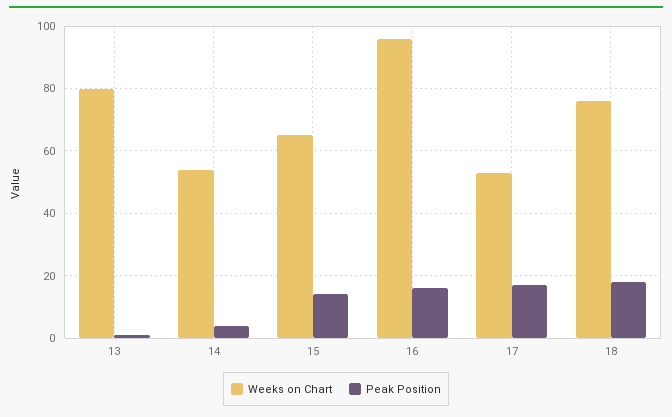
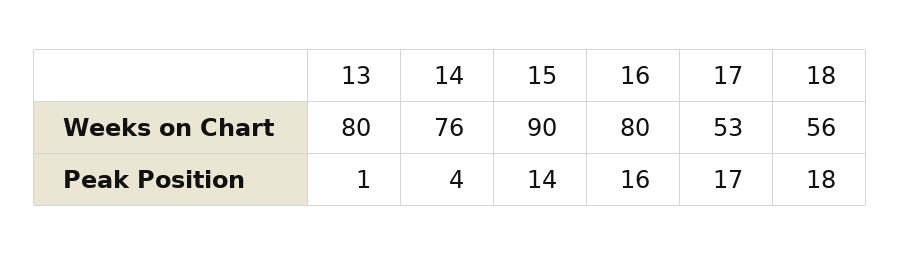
  {
    "Weeks on Chart": {
      "13": 80,
-     "14": 55,
+     "14": 76,
-     "15": 65,
+     "15": 90,
-     "16": 95,
+     "16": 80,
      "17": 53,
-     "18": 75
+     "18": 56
    },
    "Peak Position": {
      "13": 1,
      "14": 4,
      "15": 14,
      "16": 16,
      "17": 17,
      "18": 18
    }
  }

